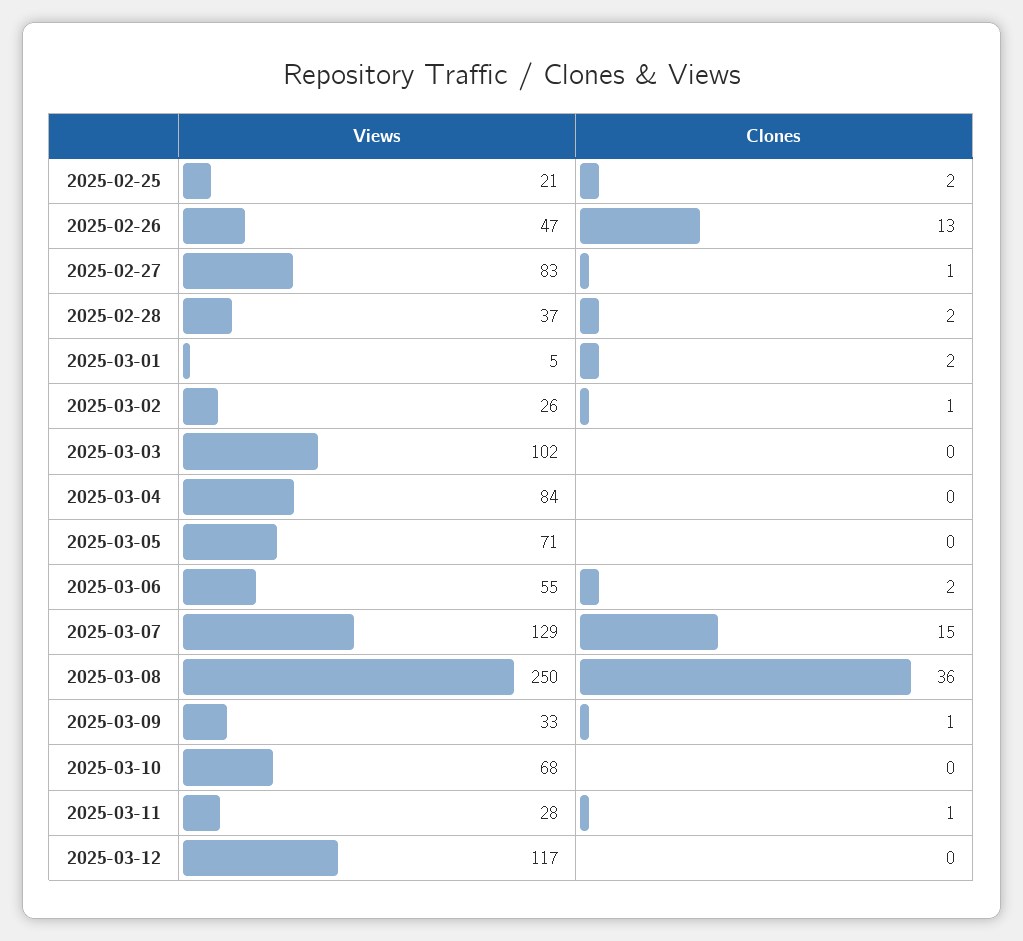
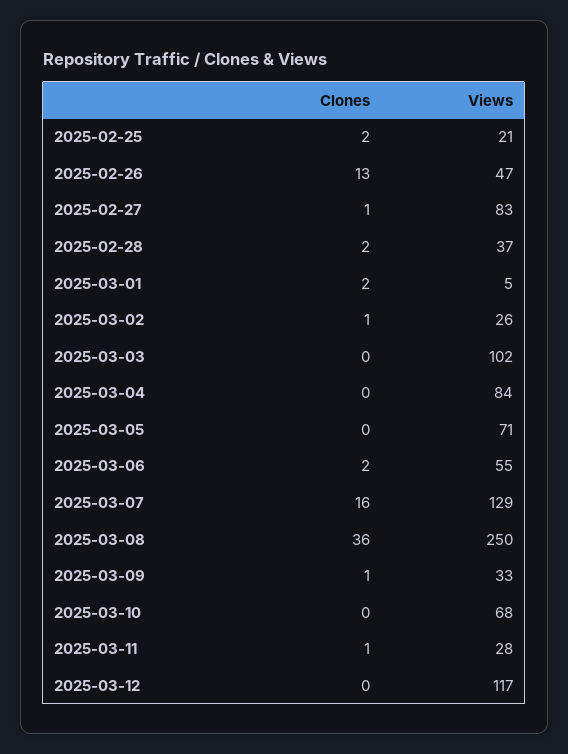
  {
    "Views": {
      "2025-02-25": 21,
      "2025-02-26": 47,
      "2025-02-27": 83,
      "2025-02-28": 37,
      "2025-03-01": 5,
      "2025-03-02": 26,
      "2025-03-03": 102,
      "2025-03-04": 84,
      "2025-03-05": 71,
      "2025-03-06": 55,
      "2025-03-07": 129,
      "2025-03-08": 250,
      "2025-03-09": 33,
      "2025-03-10": 68,
      "2025-03-11": 28,
      "2025-03-12": 117
    },
    "Clones": {
      "2025-02-25": 2,
      "2025-02-26": 13,
      "2025-02-27": 1,
      "2025-02-28": 2,
      "2025-03-01": 2,
      "2025-03-02": 1,
      "2025-03-03": 0,
      "2025-03-04": 0,
      "2025-03-05": 0,
      "2025-03-06": 2,
-     "2025-03-07": 15,
+     "2025-03-07": 16,
      "2025-03-08": 36,
      "2025-03-09": 1,
      "2025-03-10": 0,
      "2025-03-11": 1,
      "2025-03-12": 0
    }
  }

